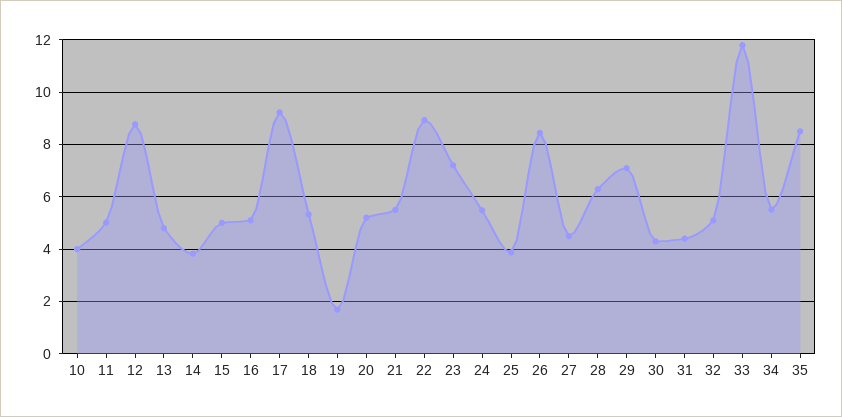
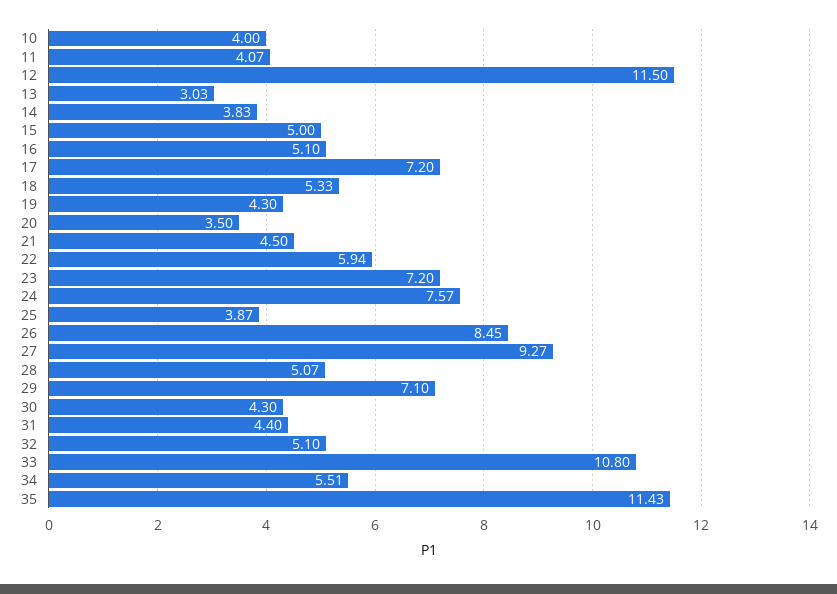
  {
    "10": 4,
-   "11": 5,
+   "11": 4.07,
-   "12": 8.75,
+   "12": 11.5,
-   "13": 4.75,
+   "13": 3.03,
    "14": 3.83,
    "15": 5,
    "16": 5.1,
-   "17": 9.25,
+   "17": 7.2,
    "18": 5.33,
-   "19": 1.75,
+   "19": 4.3,
-   "20": 5.25,
+   "20": 3.5,
-   "21": 5.5,
+   "21": 4.5,
-   "22": 9,
+   "22": 5.94,
    "23": 7.2,
-   "24": 5.5,
+   "24": 7.57,
    "25": 3.87,
    "26": 8.45,
-   "27": 4.5,
+   "27": 9.27,
-   "28": 6.25,
+   "28": 5.07,
    "29": 7.1,
    "30": 4.3,
    "31": 4.4,
    "32": 5.1,
-   "33": 11.75,
+   "33": 10.8,
    "34": 5.51,
-   "35": 8.5
+   "35": 11.43
  }

